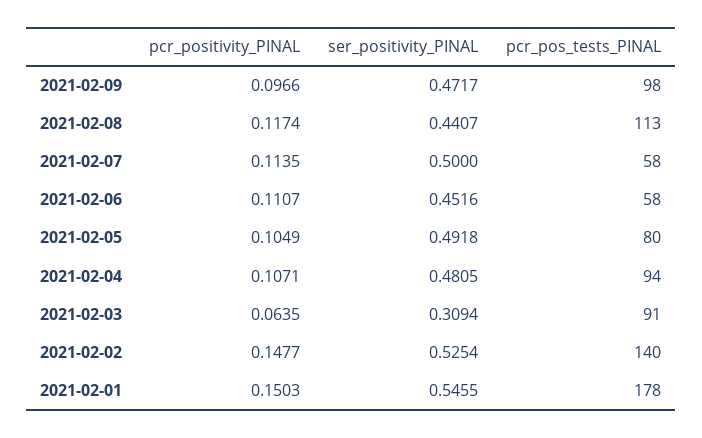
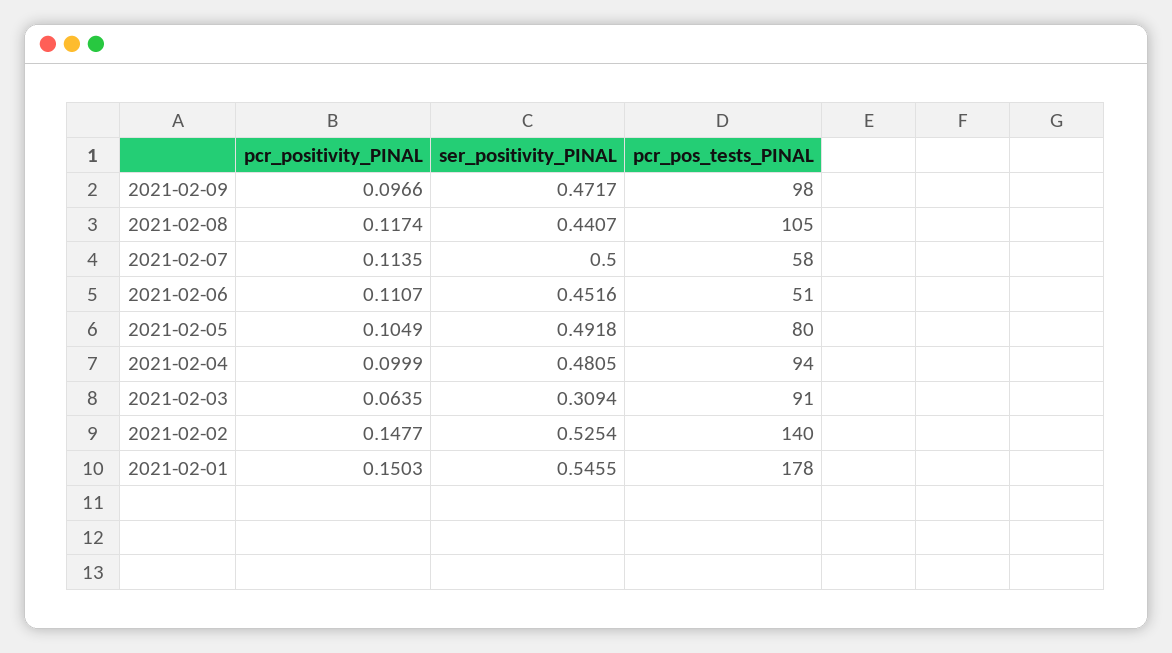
  {
    "pcr_positivity_PINAL": {
      "2021-02-09": 0.0966,
      "2021-02-08": 0.1174,
      "2021-02-07": 0.1135,
      "2021-02-06": 0.1107,
      "2021-02-05": 0.1049,
-     "2021-02-04": 0.1071,
+     "2021-02-04": 0.0999,
      "2021-02-03": 0.0635,
      "2021-02-02": 0.1477,
      "2021-02-01": 0.1503
    },
    "ser_positivity_PINAL": {
      "2021-02-09": 0.4717,
      "2021-02-08": 0.4407,
      "2021-02-07": 0.5,
      "2021-02-06": 0.4516,
      "2021-02-05": 0.4918,
      "2021-02-04": 0.4805,
      "2021-02-03": 0.3094,
      "2021-02-02": 0.5254,
      "2021-02-01": 0.5455
    },
    "pcr_pos_tests_PINAL": {
      "2021-02-09": 98,
-     "2021-02-08": 113,
+     "2021-02-08": 105,
      "2021-02-07": 58,
-     "2021-02-06": 58,
+     "2021-02-06": 51,
      "2021-02-05": 80,
      "2021-02-04": 94,
      "2021-02-03": 91,
      "2021-02-02": 140,
      "2021-02-01": 178
    }
  }

